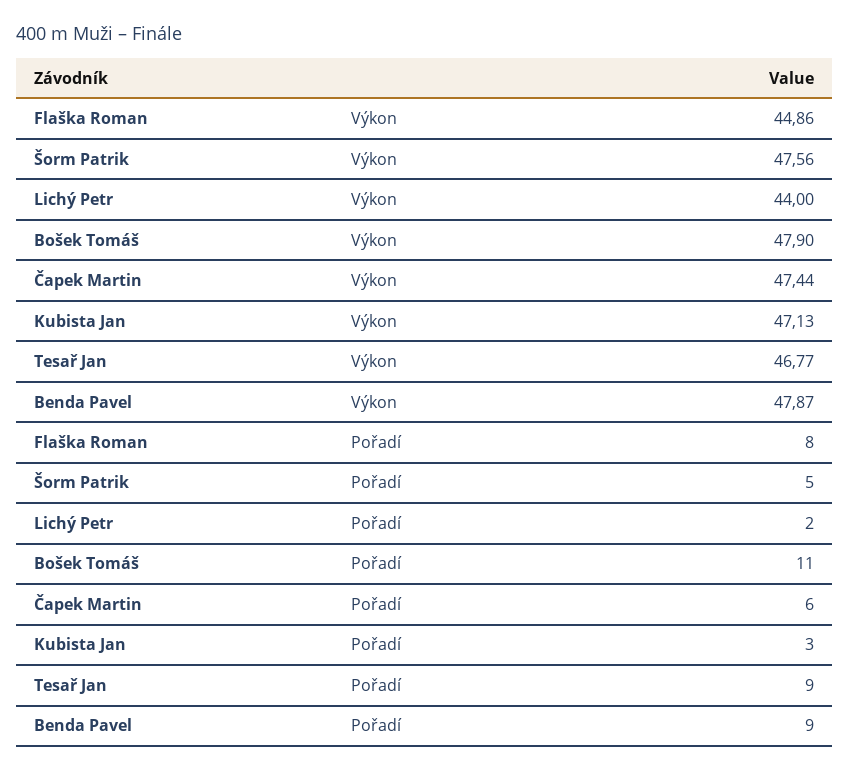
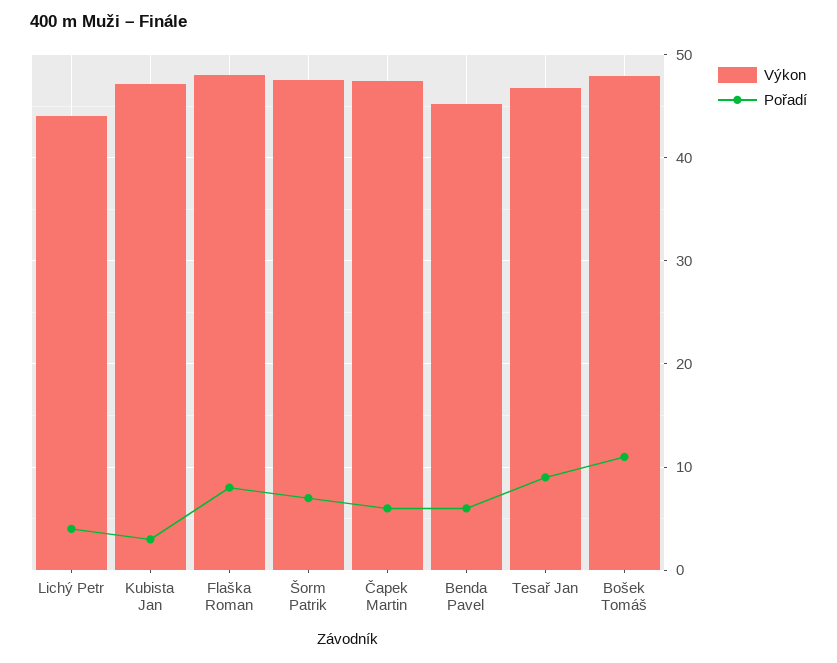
  {
    "Výkon": {
-     "Flaška Roman": 44.86,
+     "Flaška Roman": 48,
      "Šorm Patrik": 47.56,
      "Lichý Petr": 44,
      "Bošek Tomáš": 47.9,
      "Čapek Martin": 47.44,
      "Kubista Jan": 47.13,
      "Tesař Jan": 46.77,
-     "Benda Pavel": 47.87
+     "Benda Pavel": 45
    },
    "Pořadí": {
      "Flaška Roman": 8,
-     "Šorm Patrik": 5,
+     "Šorm Patrik": 7,
-     "Lichý Petr": 2,
+     "Lichý Petr": 4,
      "Bošek Tomáš": 11,
      "Čapek Martin": 6,
      "Kubista Jan": 3,
      "Tesař Jan": 9,
-     "Benda Pavel": 9
+     "Benda Pavel": 6
    }
  }

